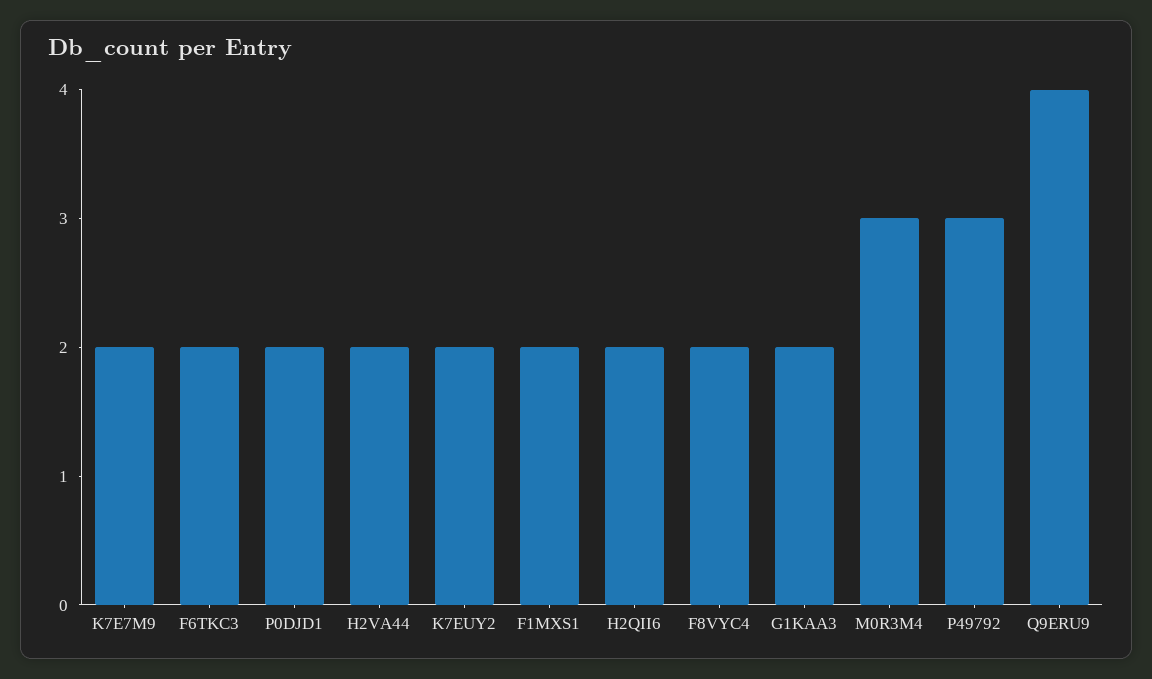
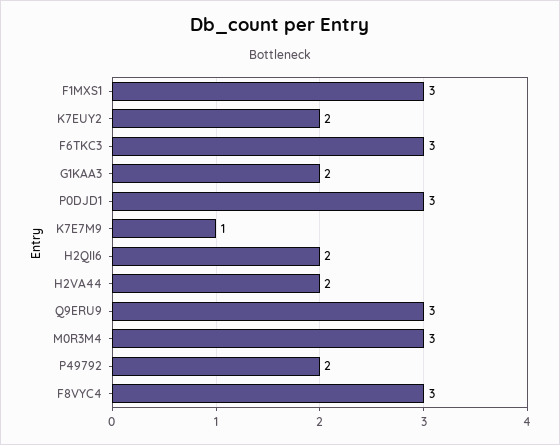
  {
-   "K7E7M9": 2,
+   "K7E7M9": 1,
-   "F6TKC3": 2,
+   "F6TKC3": 3,
-   "P0DJD1": 2,
+   "P0DJD1": 3,
    "H2VA44": 2,
    "K7EUY2": 2,
-   "F1MXS1": 2,
+   "F1MXS1": 3,
    "H2QII6": 2,
-   "F8VYC4": 2,
+   "F8VYC4": 3,
    "G1KAA3": 2,
    "M0R3M4": 3,
-   "P49792": 3,
+   "P49792": 2,
-   "Q9ERU9": 4
+   "Q9ERU9": 3
  }

